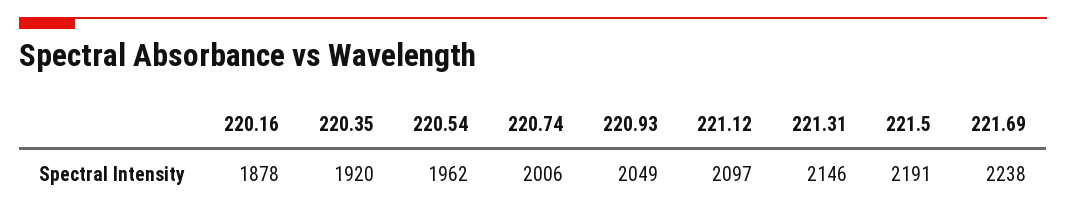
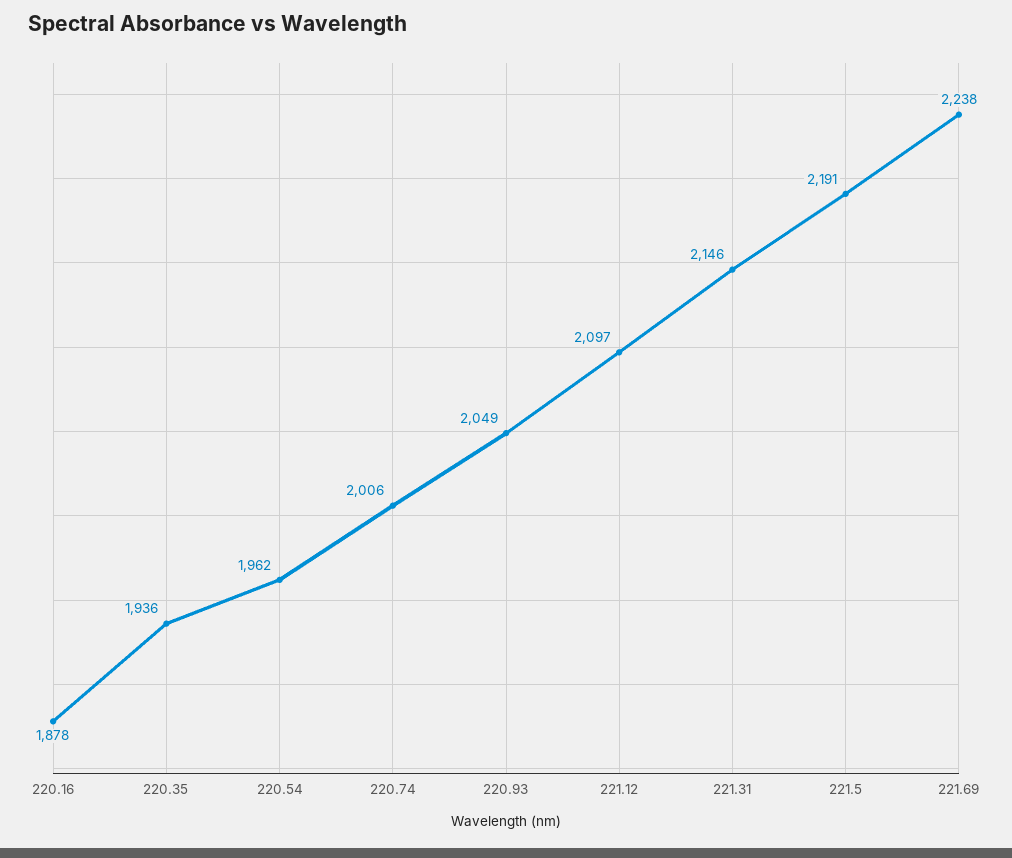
  {
    "220.16": 1878,
-   "220.35": 1920,
+   "220.35": 1936,
    "220.54": 1962,
    "220.74": 2006,
    "220.93": 2049,
    "221.12": 2097,
    "221.31": 2146,
    "221.5": 2191,
    "221.69": 2238
  }

